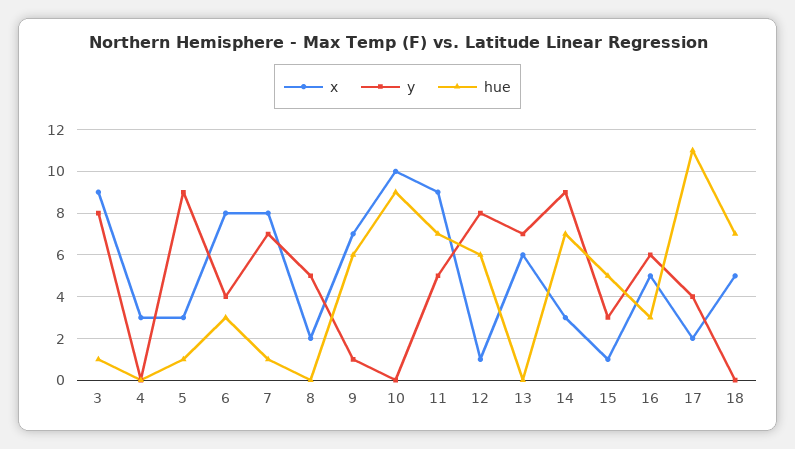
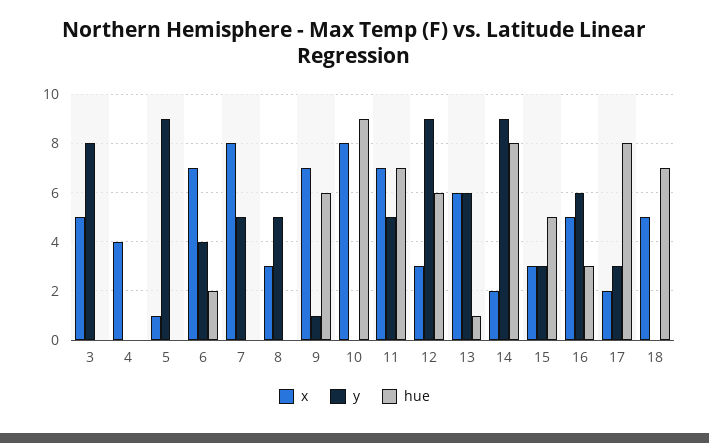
  {
    "x": {
-     "3": 9,
+     "3": 5,
-     "4": 3,
+     "4": 4,
-     "5": 3,
+     "5": 1,
-     "6": 8,
+     "6": 7,
      "7": 8,
-     "8": 2,
+     "8": 3,
      "9": 7,
-     "10": 10,
+     "10": 8,
-     "11": 9,
+     "11": 7,
-     "12": 1,
+     "12": 3,
      "13": 6,
-     "14": 3,
+     "14": 2,
-     "15": 1,
+     "15": 3,
      "16": 5,
      "17": 2,
      "18": 5
    },
    "y": {
      "3": 8,
      "4": 0,
      "5": 9,
      "6": 4,
-     "7": 7,
+     "7": 5,
      "8": 5,
      "9": 1,
      "10": 0,
      "11": 5,
-     "12": 8,
+     "12": 9,
-     "13": 7,
+     "13": 6,
      "14": 9,
      "15": 3,
      "16": 6,
-     "17": 4,
+     "17": 3,
      "18": 0
    },
    "hue": {
-     "3": 1,
+     "3": 0,
      "4": 0,
-     "5": 1,
+     "5": 0,
-     "6": 3,
+     "6": 2,
-     "7": 1,
+     "7": 0,
      "8": 0,
      "9": 6,
      "10": 9,
      "11": 7,
      "12": 6,
-     "13": 0,
+     "13": 1,
-     "14": 7,
+     "14": 8,
      "15": 5,
      "16": 3,
-     "17": 11,
+     "17": 8,
      "18": 7
    }
  }

